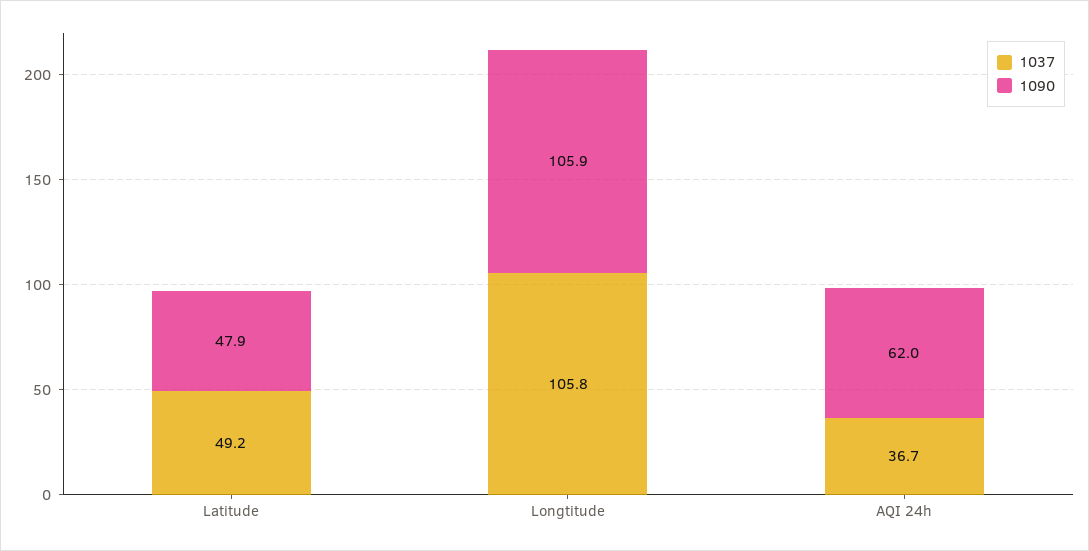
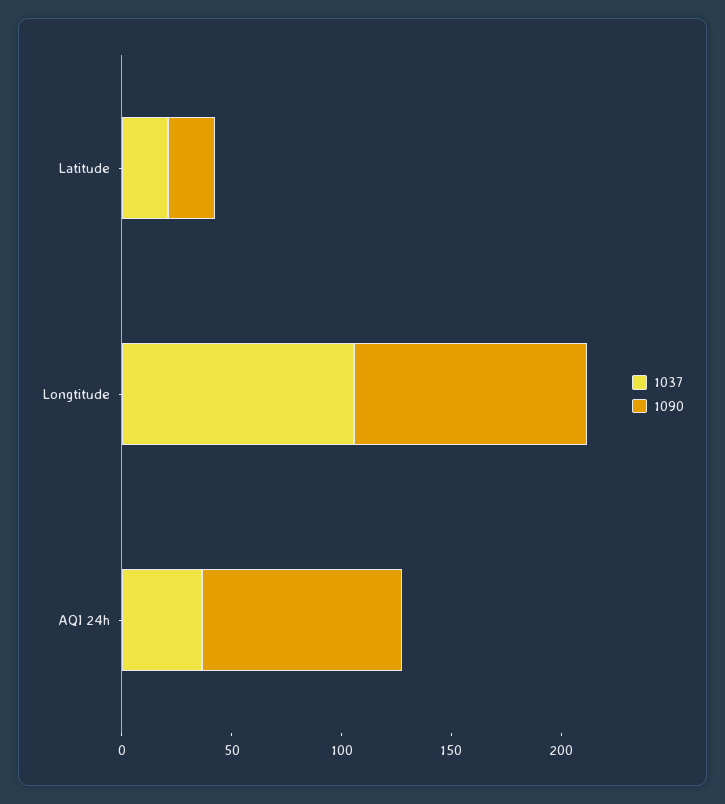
  {
    "1037": {
-     "Latitude": 49.2,
+     "Latitude": 20,
      "Longtitude": 105.8,
      "AQI 24h": 36.7
    },
    "1090": {
-     "Latitude": 47.9,
+     "Latitude": 20,
      "Longtitude": 105.9,
-     "AQI 24h": 62
+     "AQI 24h": 90
    }
  }

